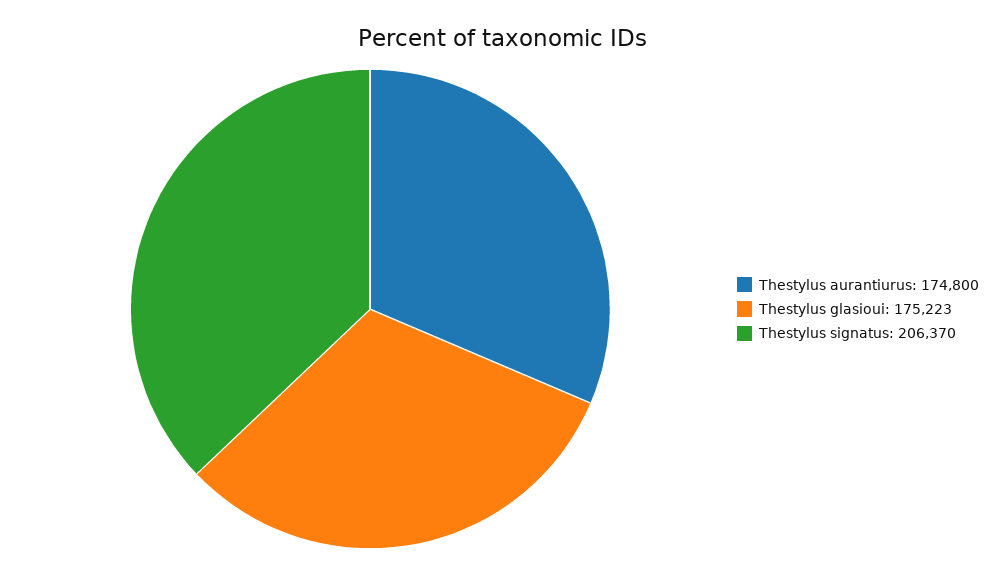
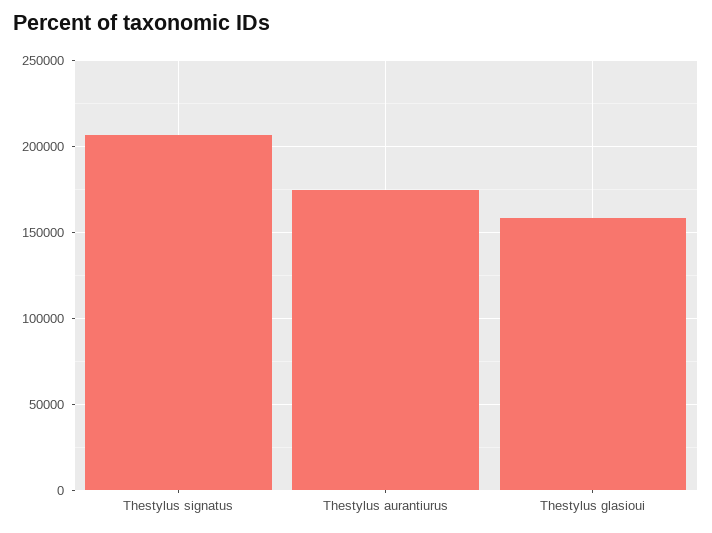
  {
    "Thestylus aurantiurus": 174800,
-   "Thestylus glasioui": 175223,
+   "Thestylus glasioui": 160000,
    "Thestylus signatus": 206370
  }

